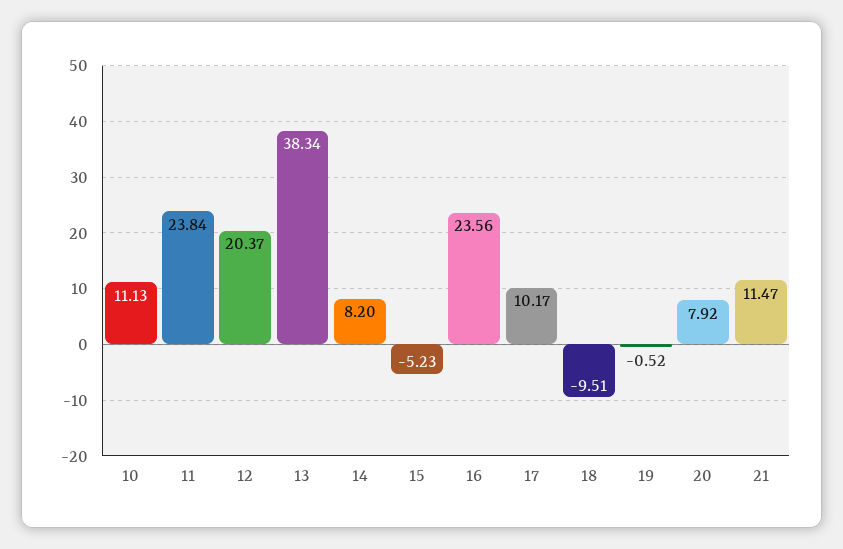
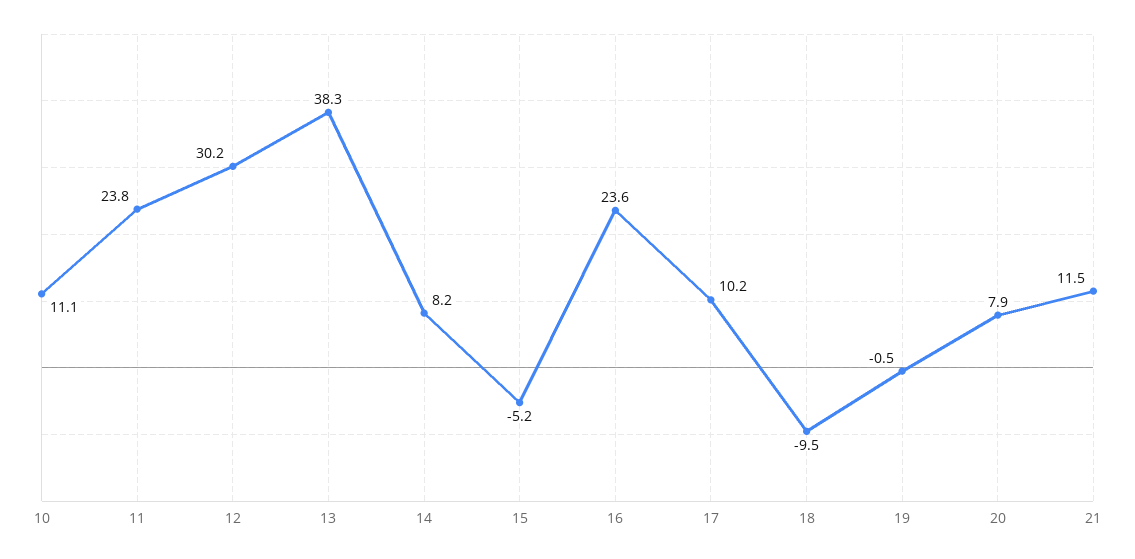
  {
    "10": 11.13,
    "11": 23.84,
-   "12": 20.37,
+   "12": 30.2,
    "13": 38.34,
    "14": 8.2,
    "15": -5.23,
    "16": 23.56,
    "17": 10.17,
    "18": -9.51,
    "19": -0.52,
    "20": 7.92,
    "21": 11.47
  }

